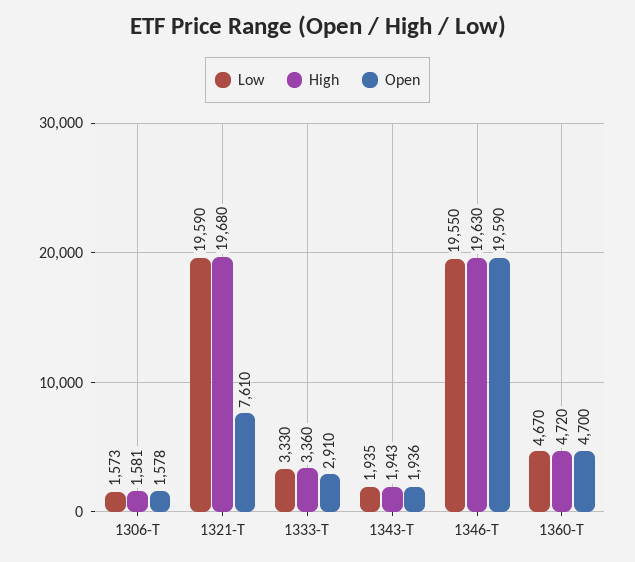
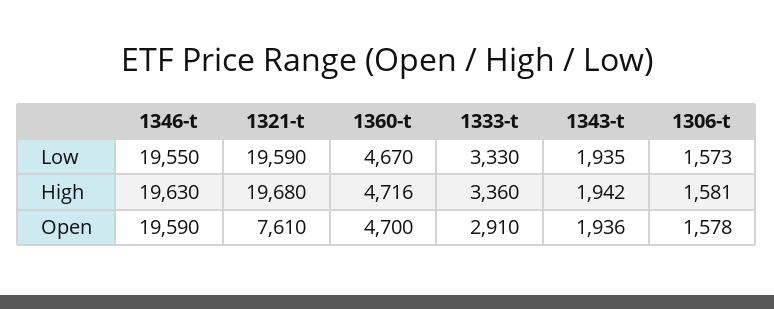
  {
    "Low": {
      "1306-T": 1573,
      "1321-T": 19590,
      "1333-T": 3330,
      "1343-T": 1935,
      "1346-T": 19550,
      "1360-T": 4670
    },
    "High": {
      "1306-T": 1581,
      "1321-T": 19680,
      "1333-T": 3360,
-     "1343-T": 1943,
+     "1343-T": 1942,
      "1346-T": 19630,
-     "1360-T": 4720
+     "1360-T": 4716
    },
    "Open": {
      "1306-T": 1578,
      "1321-T": 7610,
      "1333-T": 2910,
      "1343-T": 1936,
      "1346-T": 19590,
      "1360-T": 4700
    }
  }

